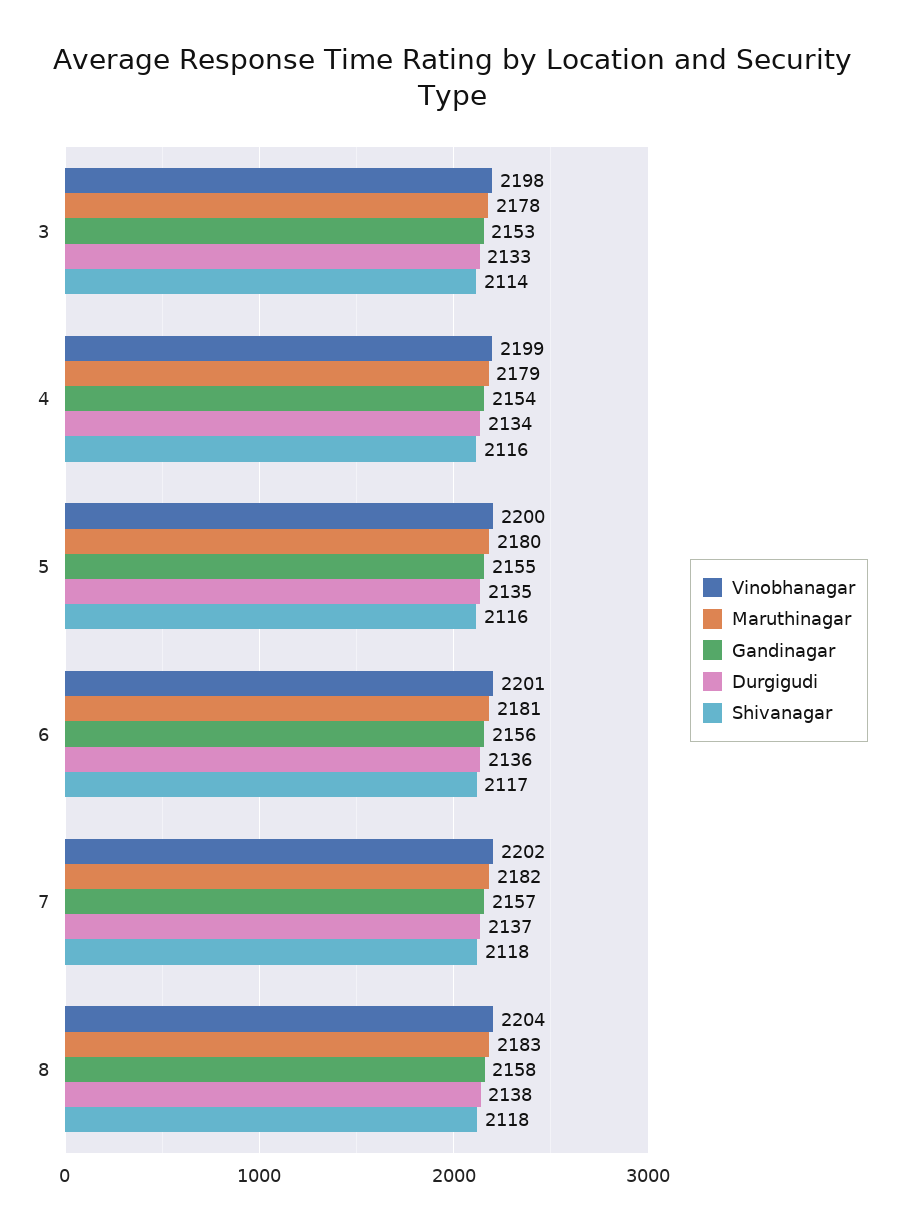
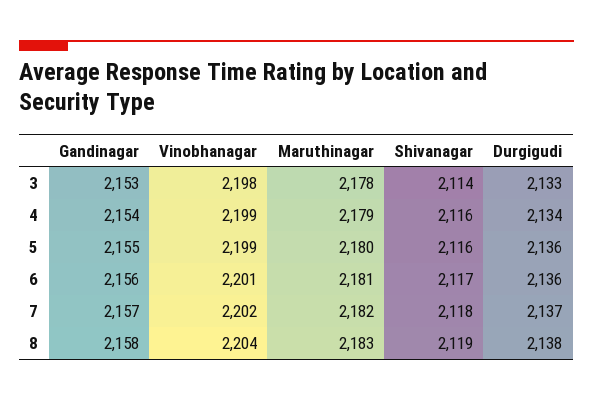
  {
    "Vinobhanagar": {
      "3": 2198,
      "4": 2199,
-     "5": 2200,
+     "5": 2199,
      "6": 2201,
      "7": 2202,
      "8": 2204
    },
    "Maruthinagar": {
      "3": 2178,
      "4": 2179,
      "5": 2180,
      "6": 2181,
      "7": 2182,
      "8": 2183
    },
    "Gandinagar": {
      "3": 2153,
      "4": 2154,
      "5": 2155,
      "6": 2156,
      "7": 2157,
      "8": 2158
    },
    "Durgigudi": {
      "3": 2133,
      "4": 2134,
-     "5": 2135,
+     "5": 2136,
      "6": 2136,
      "7": 2137,
      "8": 2138
    },
    "Shivanagar": {
      "3": 2114,
      "4": 2116,
      "5": 2116,
      "6": 2117,
      "7": 2118,
-     "8": 2118
+     "8": 2119
    }
  }

